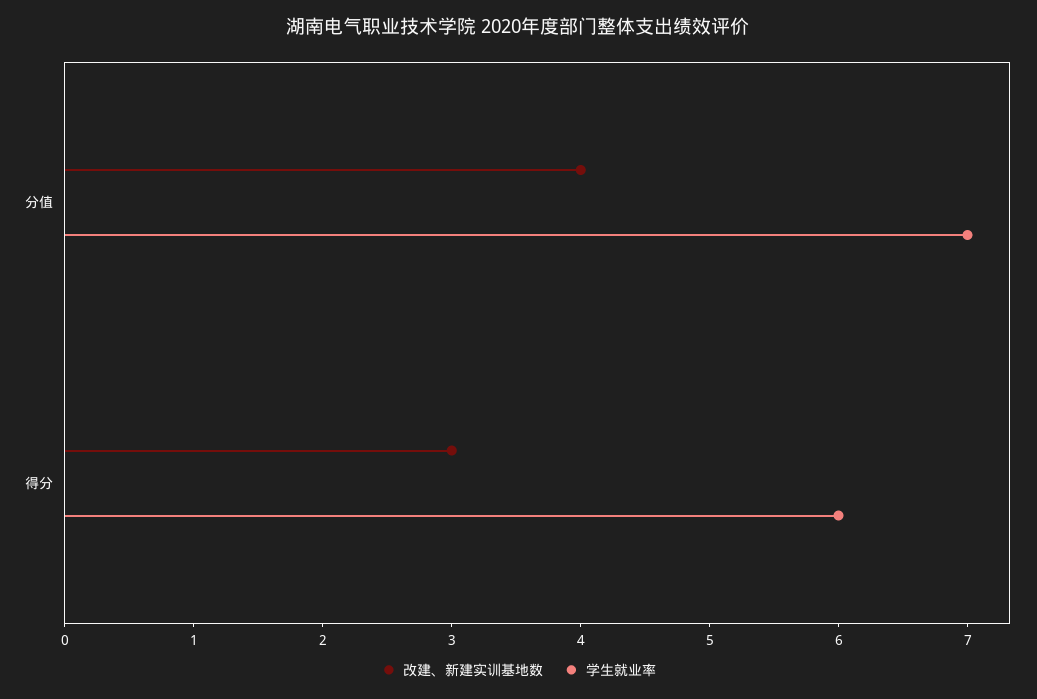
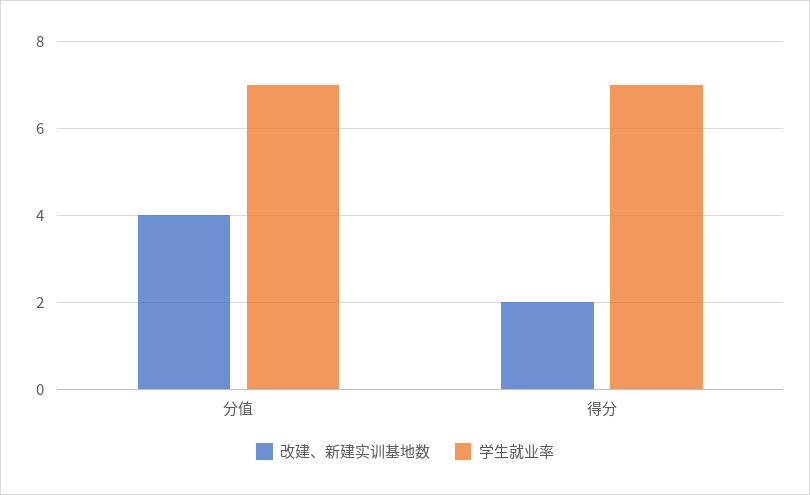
  {
    "改建、新建实训基地数": {
      "分值": 4,
-     "得分": 3
+     "得分": 2
    },
    "学生就业率": {
      "分值": 7,
-     "得分": 6
+     "得分": 7
    }
  }

